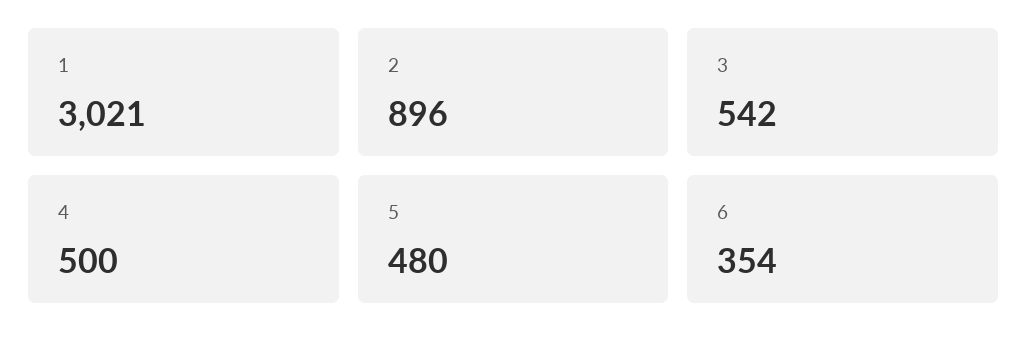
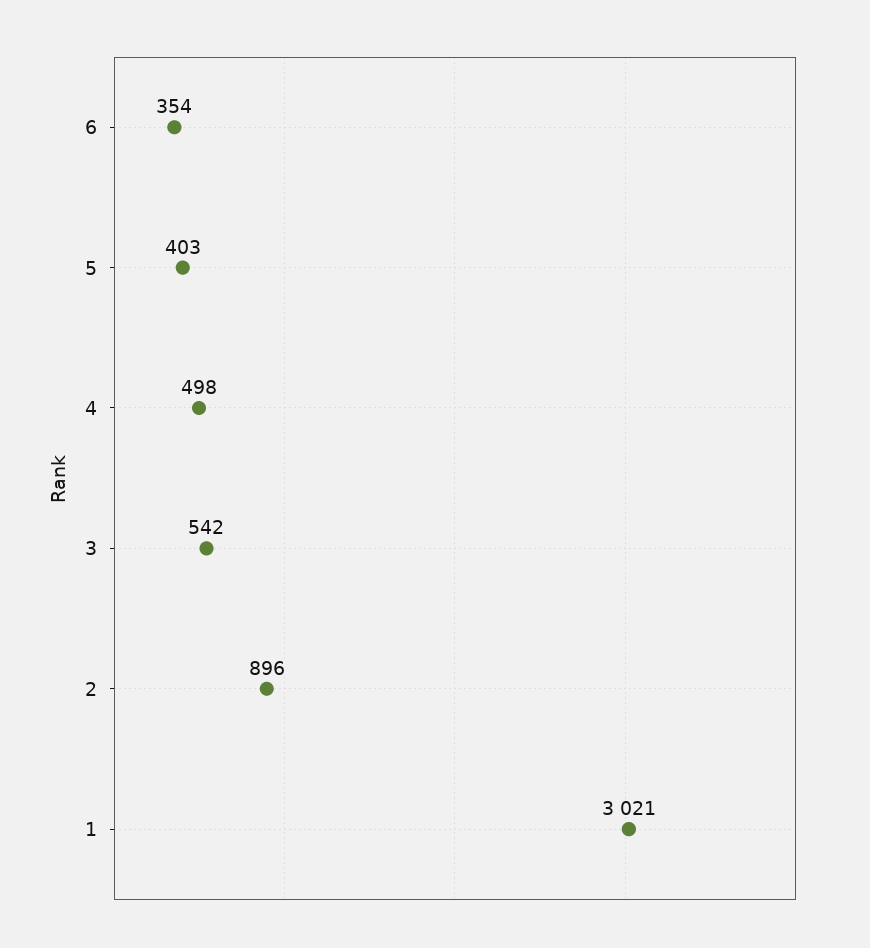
  {
    "1": 3021,
    "2": 896,
    "3": 542,
-   "4": 500,
+   "4": 498,
-   "5": 480,
+   "5": 403,
    "6": 354
  }

